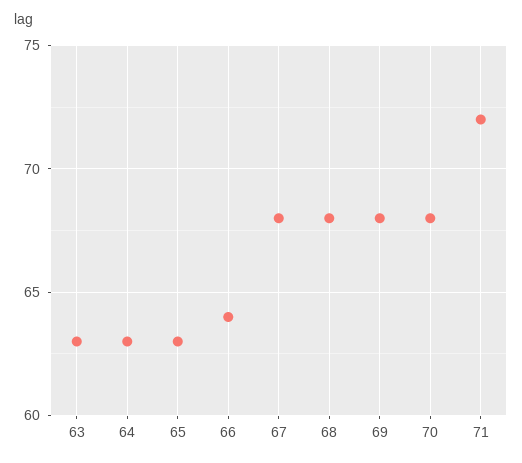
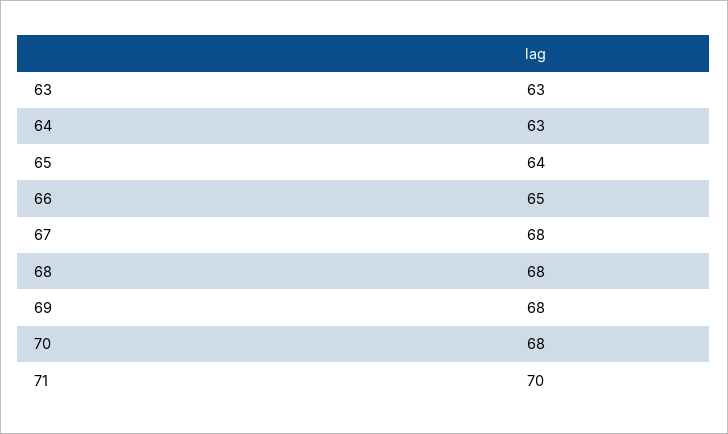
  {
    "63": 63,
    "64": 63,
-   "65": 63,
+   "65": 64,
-   "66": 64,
+   "66": 65,
    "67": 68,
    "68": 68,
    "69": 68,
    "70": 68,
-   "71": 72
+   "71": 70
  }

